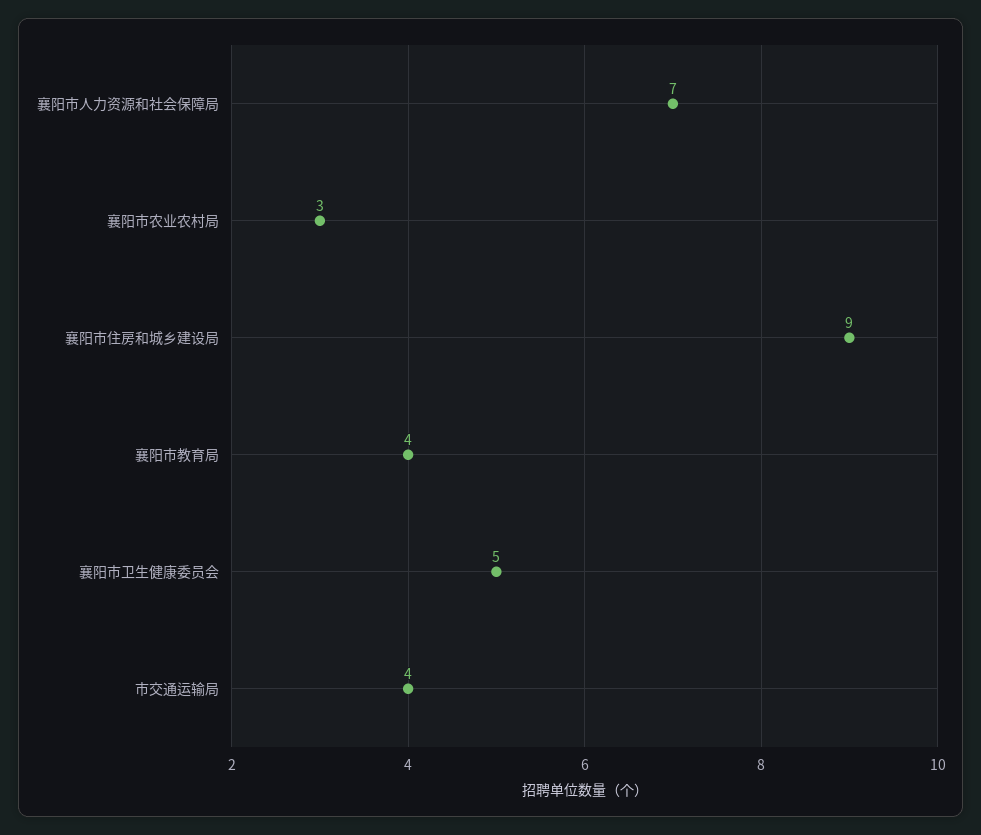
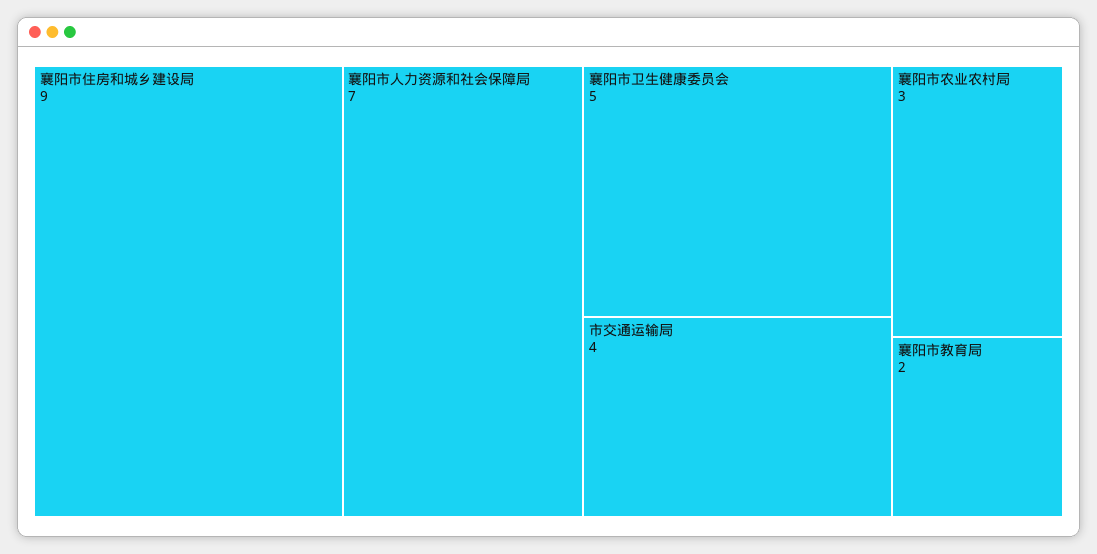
  {
    "襄阳市人力资源和社会保障局": 7,
    "襄阳市农业农村局": 3,
    "襄阳市住房和城乡建设局": 9,
-   "襄阳市教育局": 4,
+   "襄阳市教育局": 2,
    "襄阳市卫生健康委员会": 5,
    "市交通运输局": 4
  }

